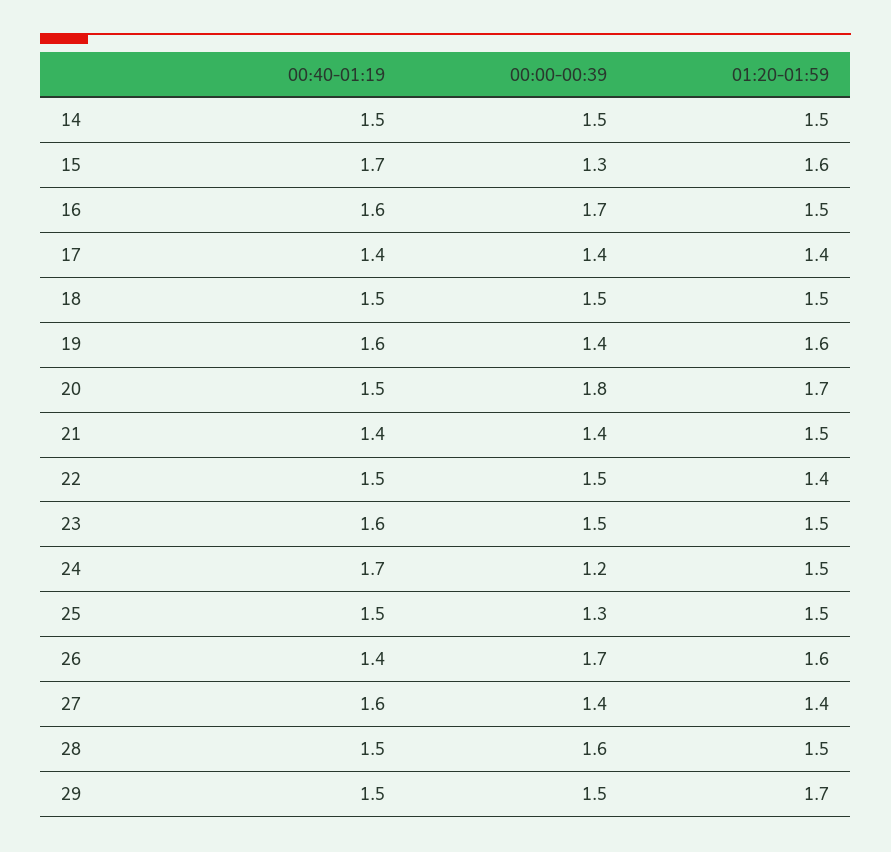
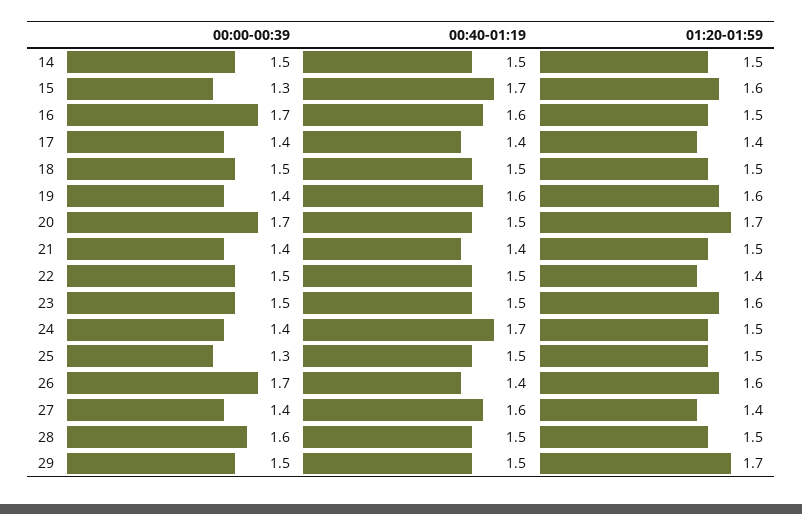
  {
    "00:40-01:19": {
      "14": 1.5,
      "15": 1.7,
      "16": 1.6,
      "17": 1.4,
      "18": 1.5,
      "19": 1.6,
      "20": 1.5,
      "21": 1.4,
      "22": 1.5,
-     "23": 1.6,
+     "23": 1.5,
      "24": 1.7,
      "25": 1.5,
      "26": 1.4,
      "27": 1.6,
      "28": 1.5,
      "29": 1.5
    },
    "00:00-00:39": {
      "14": 1.5,
      "15": 1.3,
      "16": 1.7,
      "17": 1.4,
      "18": 1.5,
      "19": 1.4,
-     "20": 1.8,
+     "20": 1.7,
      "21": 1.4,
      "22": 1.5,
      "23": 1.5,
-     "24": 1.2,
+     "24": 1.4,
      "25": 1.3,
      "26": 1.7,
      "27": 1.4,
      "28": 1.6,
      "29": 1.5
    },
    "01:20-01:59": {
      "14": 1.5,
      "15": 1.6,
      "16": 1.5,
      "17": 1.4,
      "18": 1.5,
      "19": 1.6,
      "20": 1.7,
      "21": 1.5,
      "22": 1.4,
-     "23": 1.5,
+     "23": 1.6,
      "24": 1.5,
      "25": 1.5,
      "26": 1.6,
      "27": 1.4,
      "28": 1.5,
      "29": 1.7
    }
  }

